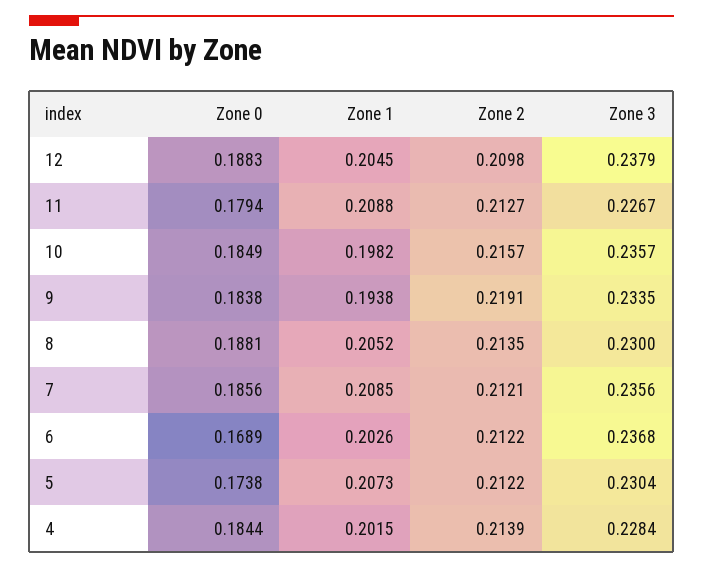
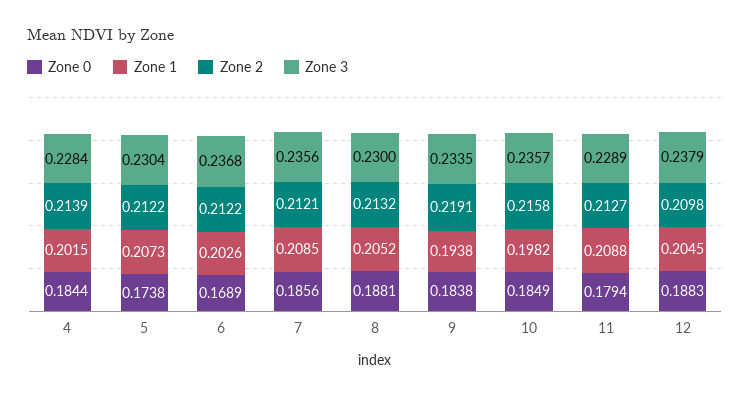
  {
    "Zone 0": {
      "12": 0.1883,
      "11": 0.1794,
      "10": 0.1849,
      "9": 0.1838,
      "8": 0.1881,
      "7": 0.1856,
      "6": 0.1689,
      "5": 0.1738,
      "4": 0.1844
    },
    "Zone 1": {
      "12": 0.2045,
      "11": 0.2088,
      "10": 0.1982,
      "9": 0.1938,
      "8": 0.2052,
      "7": 0.2085,
      "6": 0.2026,
      "5": 0.2073,
      "4": 0.2015
    },
    "Zone 2": {
      "12": 0.2098,
      "11": 0.2127,
-     "10": 0.2157,
+     "10": 0.2158,
      "9": 0.2191,
-     "8": 0.2135,
+     "8": 0.2132,
      "7": 0.2121,
      "6": 0.2122,
      "5": 0.2122,
      "4": 0.2139
    },
    "Zone 3": {
      "12": 0.2379,
-     "11": 0.2267,
+     "11": 0.2289,
      "10": 0.2357,
      "9": 0.2335,
      "8": 0.23,
      "7": 0.2356,
      "6": 0.2368,
      "5": 0.2304,
      "4": 0.2284
    }
  }

